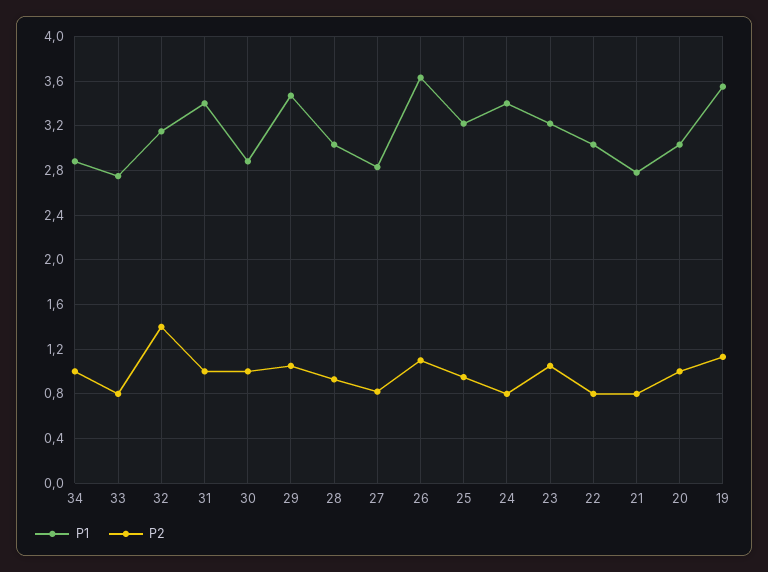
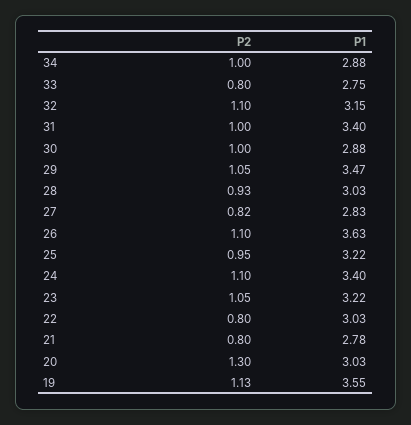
  {
    "P1": {
      "34": 2.88,
      "33": 2.75,
      "32": 3.15,
      "31": 3.4,
      "30": 2.88,
      "29": 3.47,
      "28": 3.03,
      "27": 2.83,
      "26": 3.63,
      "25": 3.22,
      "24": 3.4,
      "23": 3.22,
      "22": 3.03,
      "21": 2.78,
      "20": 3.03,
      "19": 3.55
    },
    "P2": {
      "34": 1,
      "33": 0.8,
-     "32": 1.4,
+     "32": 1.1,
      "31": 1,
      "30": 1,
      "29": 1.05,
      "28": 0.93,
      "27": 0.82,
      "26": 1.1,
      "25": 0.95,
-     "24": 0.8,
+     "24": 1.1,
      "23": 1.05,
      "22": 0.8,
      "21": 0.8,
-     "20": 1,
+     "20": 1.3,
      "19": 1.13
    }
  }

